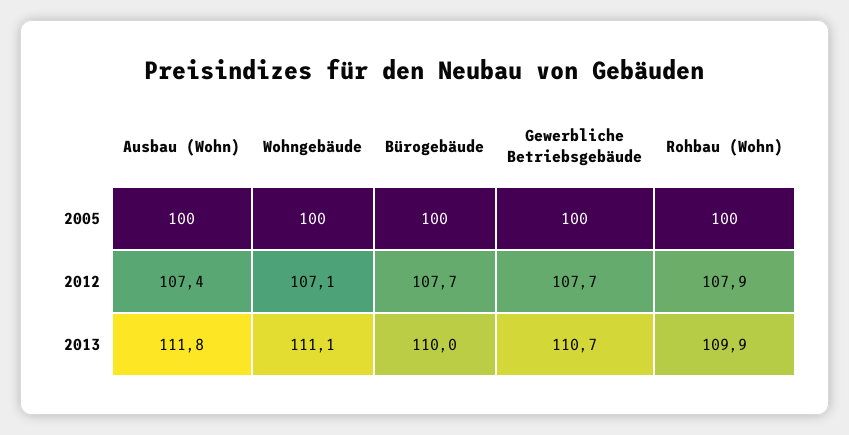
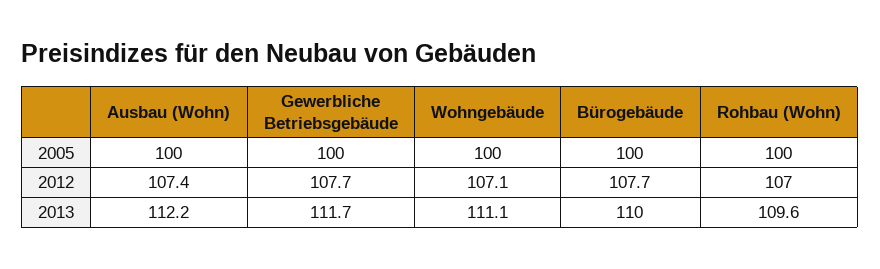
  {
    "Ausbau (Wohn)": {
      "2005": 100,
      "2012": 107.4,
-     "2013": 111.8
+     "2013": 112.2
    },
    "Wohngebäude": {
      "2005": 100,
      "2012": 107.1,
      "2013": 111.1
    },
    "Bürogebäude": {
      "2005": 100,
      "2012": 107.7,
      "2013": 110
    },
    "Gewerbliche Betriebsgebäude": {
      "2005": 100,
      "2012": 107.7,
-     "2013": 110.7
+     "2013": 111.7
    },
    "Rohbau (Wohn)": {
      "2005": 100,
-     "2012": 107.9,
+     "2012": 107,
-     "2013": 109.9
+     "2013": 109.6
    }
  }

